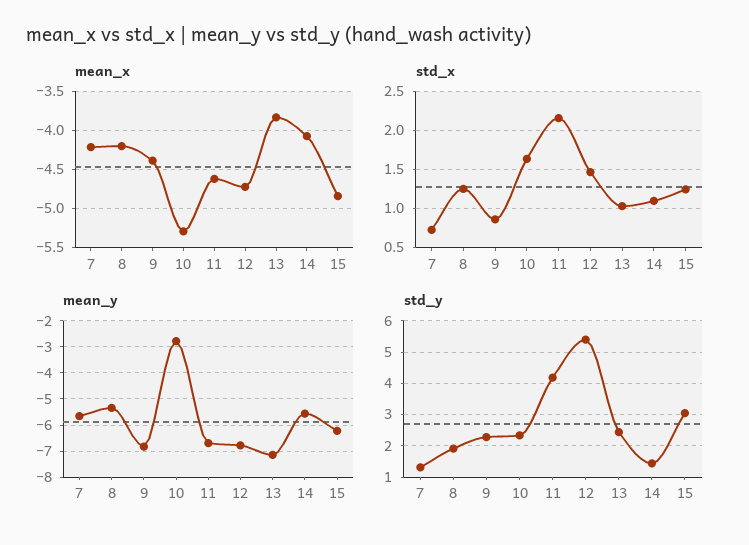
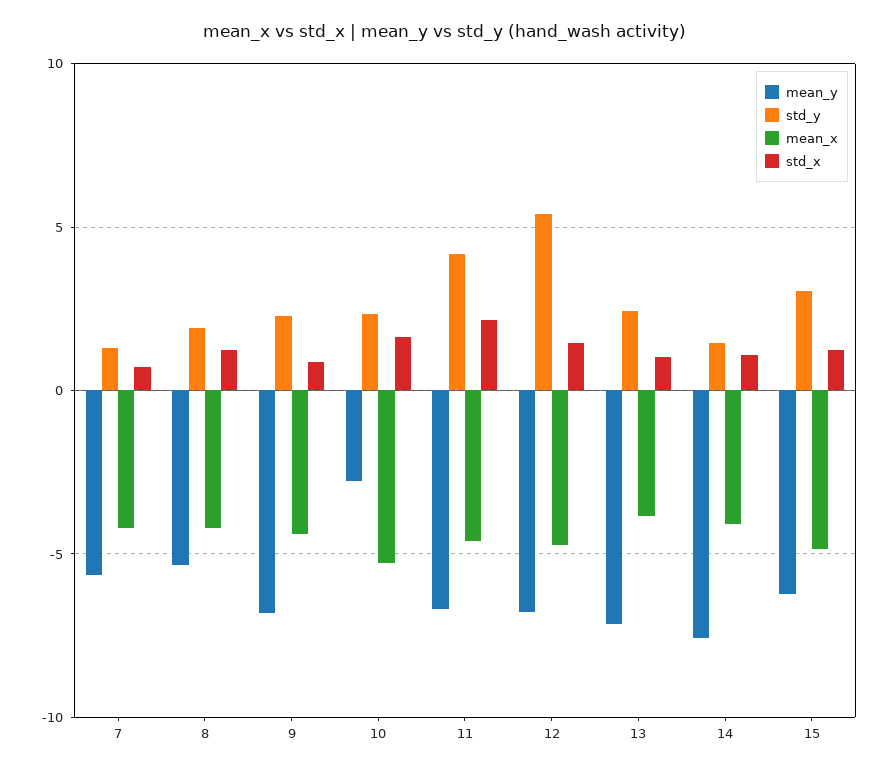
  {
    "mean_x": {
      "7": -4.2,
      "8": -4.2,
      "9": -4.4,
      "10": -5.3,
      "11": -4.6,
      "12": -4.7,
      "13": -3.8,
      "14": -4.1,
      "15": -4.8
    },
    "std_x": {
      "7": 0.7,
      "8": 1.3,
      "9": 0.9,
      "10": 1.6,
      "11": 2.2,
      "12": 1.5,
      "13": 1,
      "14": 1.1,
      "15": 1.2
    },
    "mean_y": {
      "7": -5.75,
      "8": -5.25,
      "9": -6.75,
      "10": -2.75,
      "11": -6.75,
      "12": -6.75,
      "13": -7.25,
-     "14": -5.5,
+     "14": -7.5,
      "15": -6.25
    },
    "std_y": {
      "7": 1.4,
      "8": 2,
      "9": 2.2,
      "10": 2.4,
      "11": 4.2,
      "12": 5.4,
      "13": 2.4,
      "14": 1.4,
      "15": 3
    }
  }

